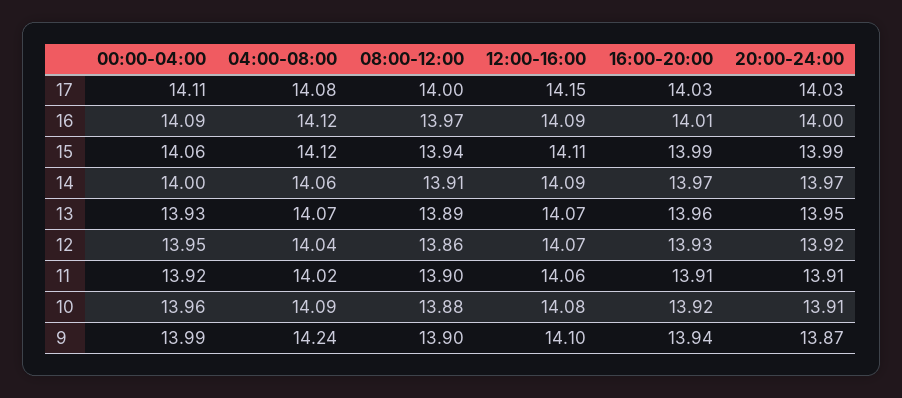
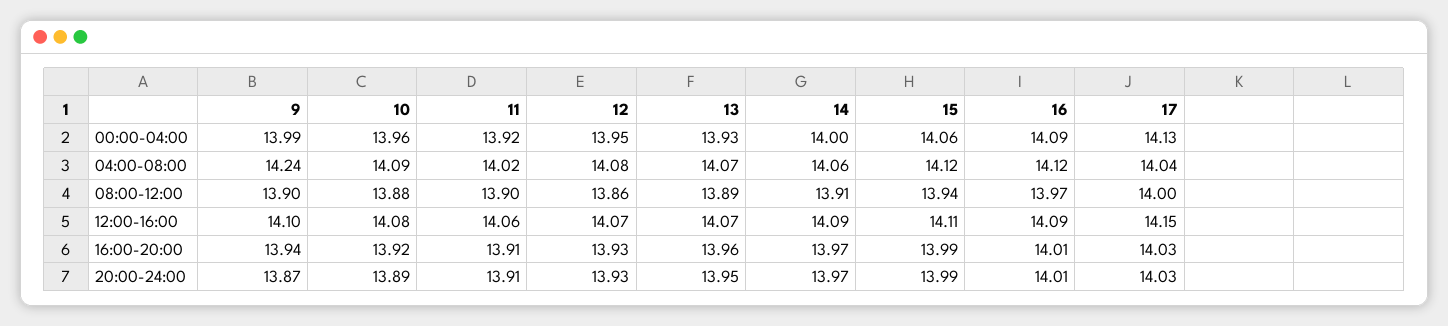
  {
    "00:00-04:00": {
-     "17": 14.11,
+     "17": 14.13,
      "16": 14.09,
      "15": 14.06,
      "14": 14,
      "13": 13.93,
      "12": 13.95,
      "11": 13.92,
      "10": 13.96,
      "9": 13.99
    },
    "04:00-08:00": {
-     "17": 14.08,
+     "17": 14.04,
      "16": 14.12,
      "15": 14.12,
      "14": 14.06,
      "13": 14.07,
-     "12": 14.04,
+     "12": 14.08,
      "11": 14.02,
      "10": 14.09,
      "9": 14.24
    },
    "08:00-12:00": {
      "17": 14,
      "16": 13.97,
      "15": 13.94,
      "14": 13.91,
      "13": 13.89,
      "12": 13.86,
      "11": 13.9,
      "10": 13.88,
      "9": 13.9
    },
    "12:00-16:00": {
      "17": 14.15,
      "16": 14.09,
      "15": 14.11,
      "14": 14.09,
      "13": 14.07,
      "12": 14.07,
      "11": 14.06,
      "10": 14.08,
      "9": 14.1
    },
    "16:00-20:00": {
      "17": 14.03,
      "16": 14.01,
      "15": 13.99,
      "14": 13.97,
      "13": 13.96,
      "12": 13.93,
      "11": 13.91,
      "10": 13.92,
      "9": 13.94
    },
    "20:00-24:00": {
      "17": 14.03,
-     "16": 14,
+     "16": 14.01,
      "15": 13.99,
      "14": 13.97,
      "13": 13.95,
-     "12": 13.92,
+     "12": 13.93,
      "11": 13.91,
-     "10": 13.91,
+     "10": 13.89,
      "9": 13.87
    }
  }

